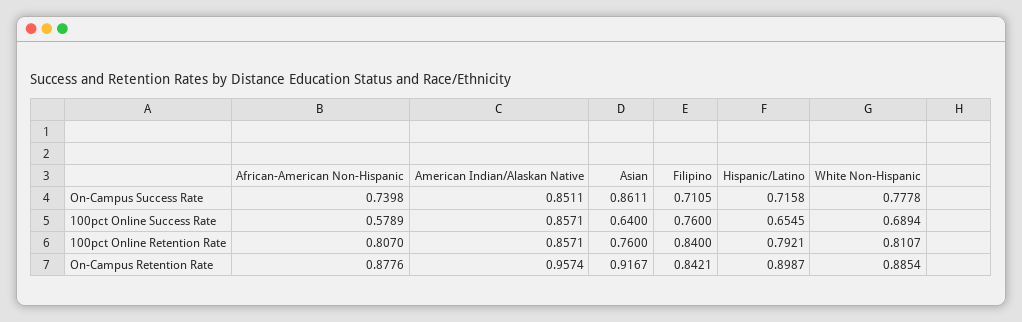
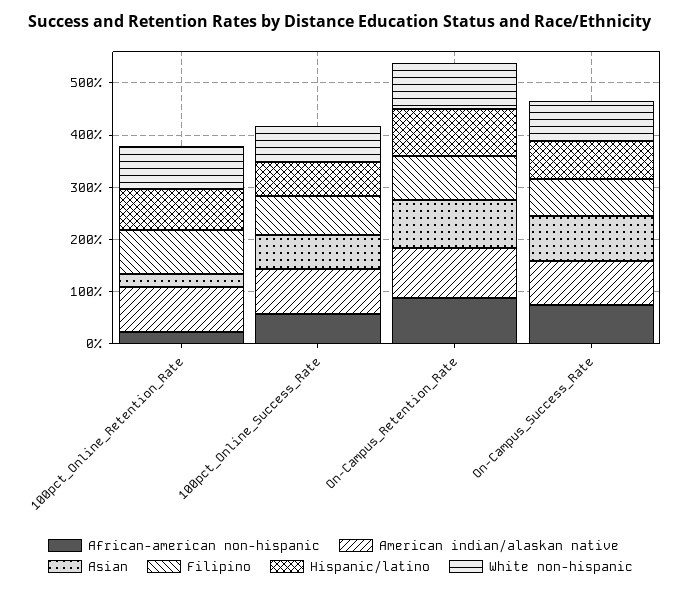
  {
    "African-American Non-Hispanic": {
      "On-Campus Success Rate": 0.7398,
      "100pct Online Success Rate": 0.5789,
-     "100pct Online Retention Rate": 0.807,
+     "100pct Online Retention Rate": 0.2,
      "On-Campus Retention Rate": 0.8776
    },
    "American Indian/Alaskan Native": {
      "On-Campus Success Rate": 0.8511,
      "100pct Online Success Rate": 0.8571,
      "100pct Online Retention Rate": 0.8571,
      "On-Campus Retention Rate": 0.9574
    },
    "Asian": {
      "On-Campus Success Rate": 0.8611,
      "100pct Online Success Rate": 0.64,
-     "100pct Online Retention Rate": 0.76,
+     "100pct Online Retention Rate": 0.2,
      "On-Campus Retention Rate": 0.9167
    },
    "Filipino": {
      "On-Campus Success Rate": 0.7105,
      "100pct Online Success Rate": 0.76,
      "100pct Online Retention Rate": 0.84,
      "On-Campus Retention Rate": 0.8421
    },
    "Hispanic/Latino": {
      "On-Campus Success Rate": 0.7158,
      "100pct Online Success Rate": 0.6545,
      "100pct Online Retention Rate": 0.7921,
      "On-Campus Retention Rate": 0.8987
    },
    "White Non-Hispanic": {
      "On-Campus Success Rate": 0.7778,
      "100pct Online Success Rate": 0.6894,
      "100pct Online Retention Rate": 0.8107,
      "On-Campus Retention Rate": 0.8854
    }
  }

